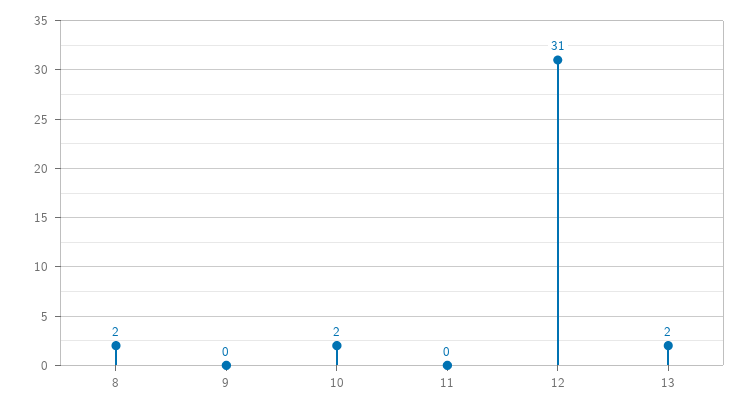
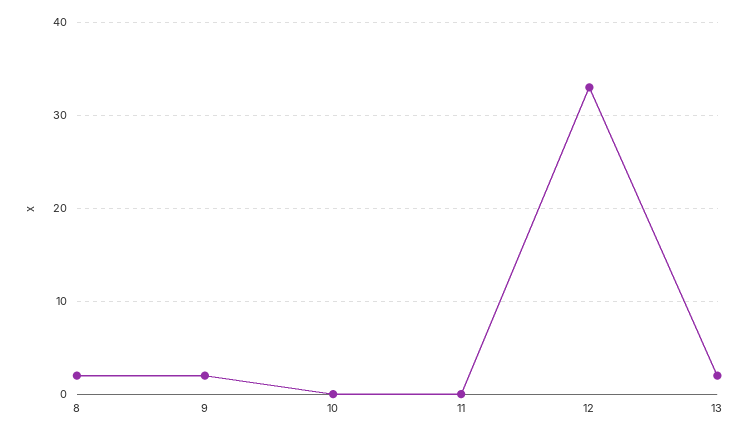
  {
    "8": 2,
-   "9": 0,
+   "9": 2,
-   "10": 2,
+   "10": 0,
    "11": 0,
-   "12": 31,
+   "12": 33,
    "13": 2
  }

